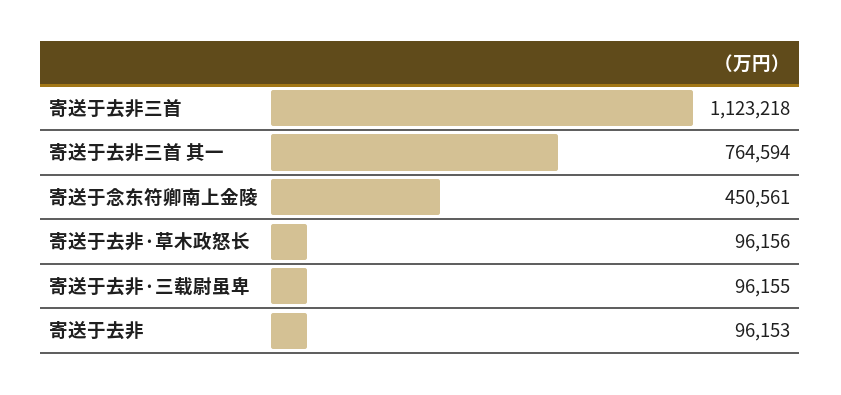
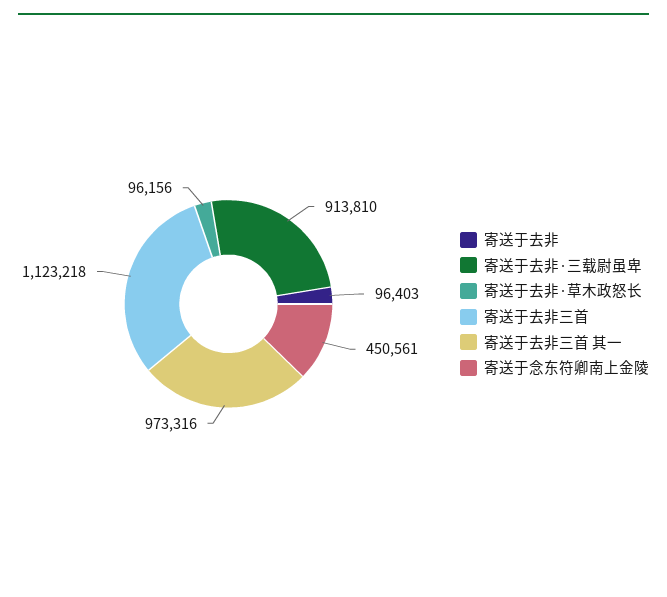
  {
    "寄送于去非三首": 1123218,
-   "寄送于去非三首 其一": 764594,
+   "寄送于去非三首 其一": 973316,
    "寄送于念东符卿南上金陵": 450561,
    "寄送于去非·草木政怒长": 96156,
-   "寄送于去非·三载尉虽卑": 96155,
+   "寄送于去非·三载尉虽卑": 913810,
-   "寄送于去非": 96153
+   "寄送于去非": 96403
  }

